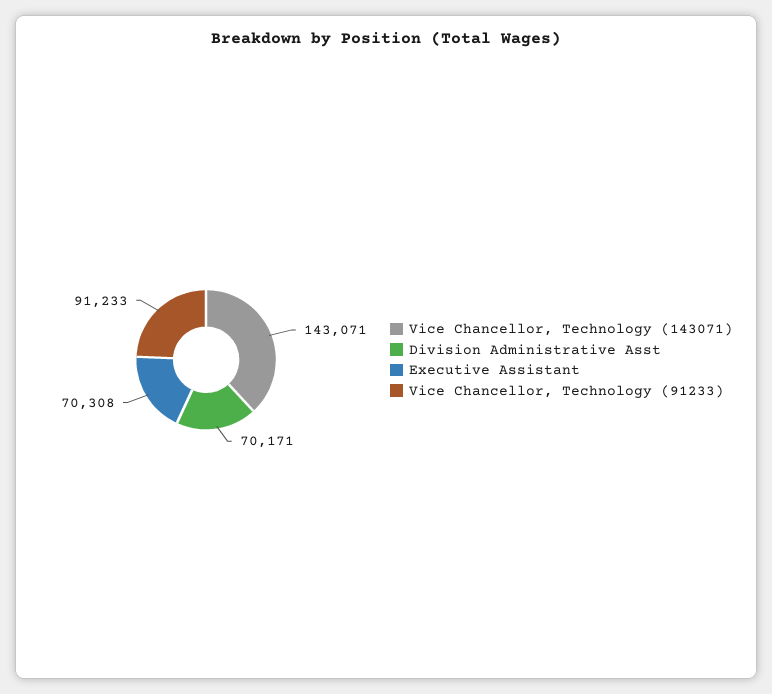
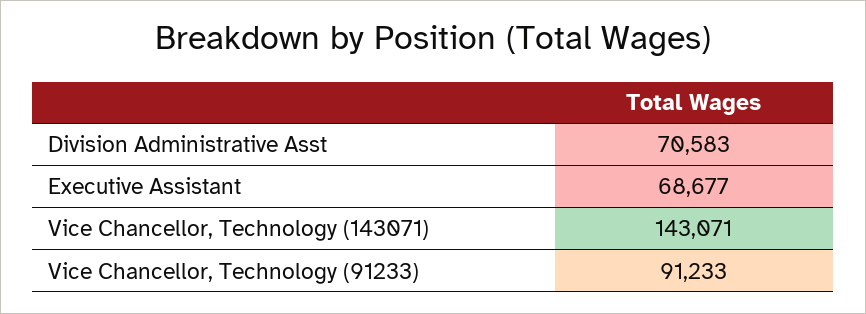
  {
    "Vice Chancellor, Technology (143071)": 143071,
-   "Division Administrative Asst": 70171,
+   "Division Administrative Asst": 70583,
-   "Executive Assistant": 70308,
+   "Executive Assistant": 68677,
    "Vice Chancellor, Technology (91233)": 91233
  }

